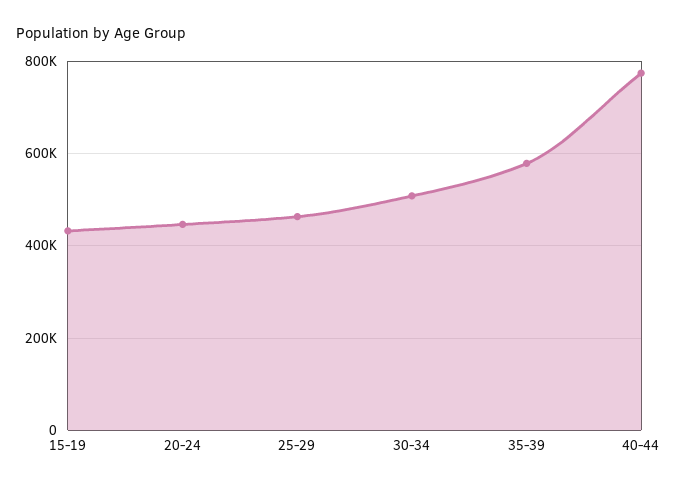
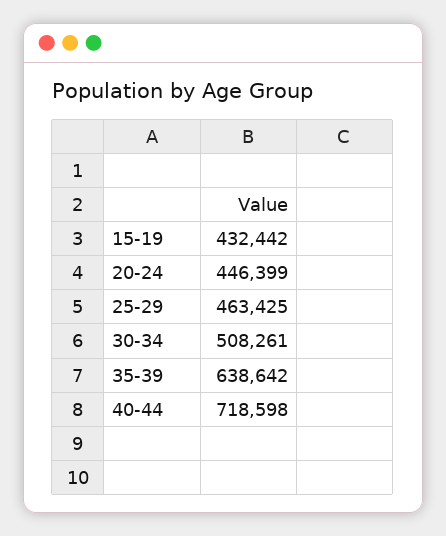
  {
    "15-19": 432442,
    "20-24": 446399,
    "25-29": 463425,
    "30-34": 508261,
-   "35-39": 580000,
+   "35-39": 638642,
-   "40-44": 780000
+   "40-44": 718598
  }

